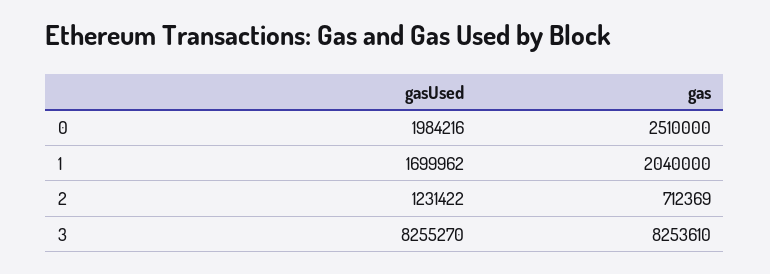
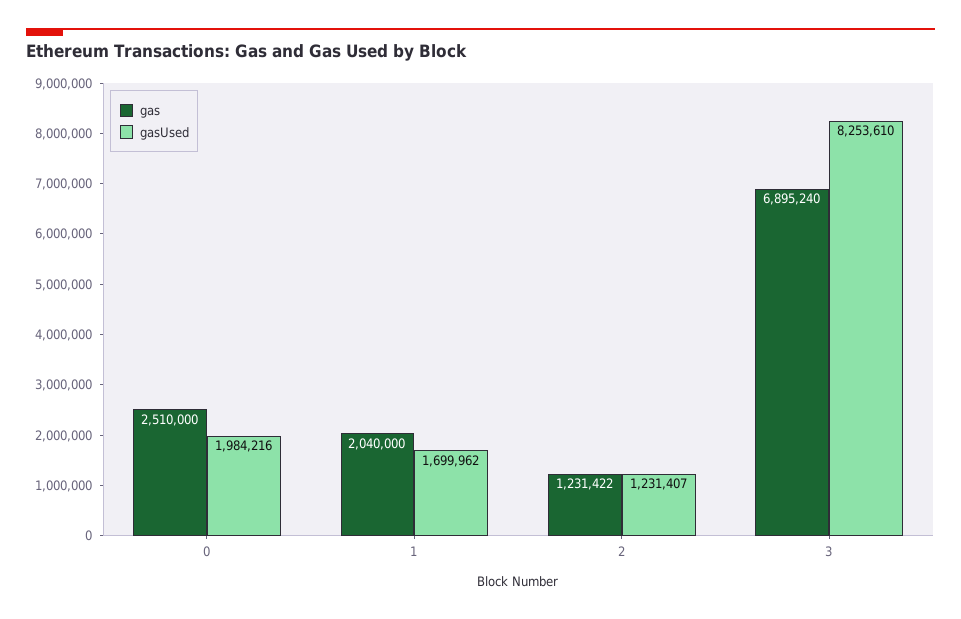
  {
    "gasUsed": {
      "0": 1984216,
      "1": 1699962,
-     "2": 1231422,
+     "2": 1231407,
-     "3": 8255270
+     "3": 8253610
    },
    "gas": {
      "0": 2510000,
      "1": 2040000,
-     "2": 712369,
+     "2": 1231422,
-     "3": 8253610
+     "3": 6895240
    }
  }

